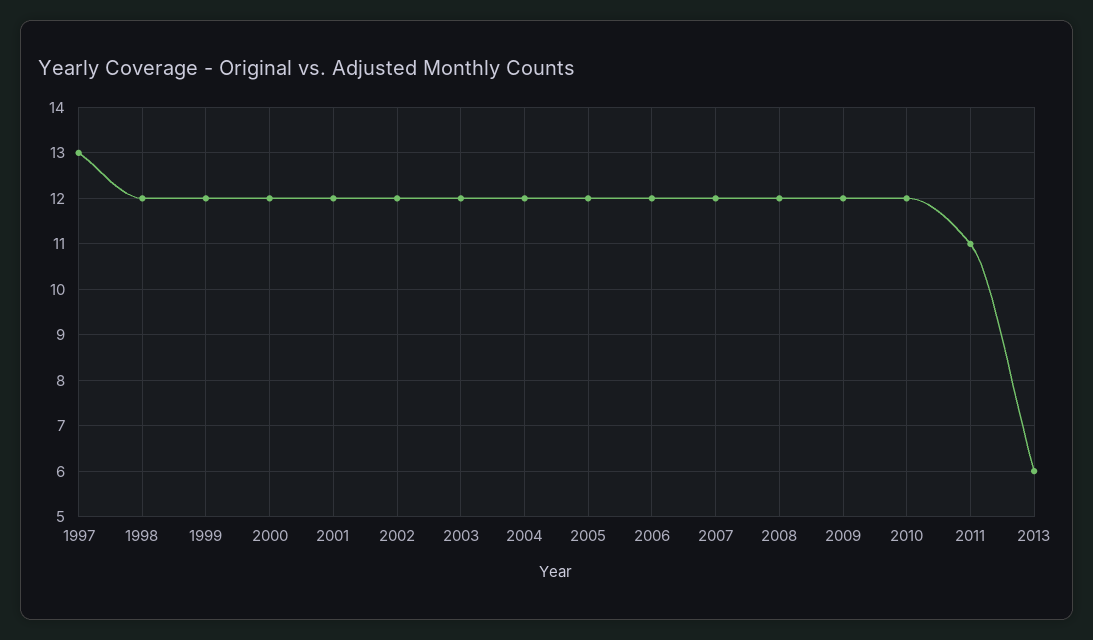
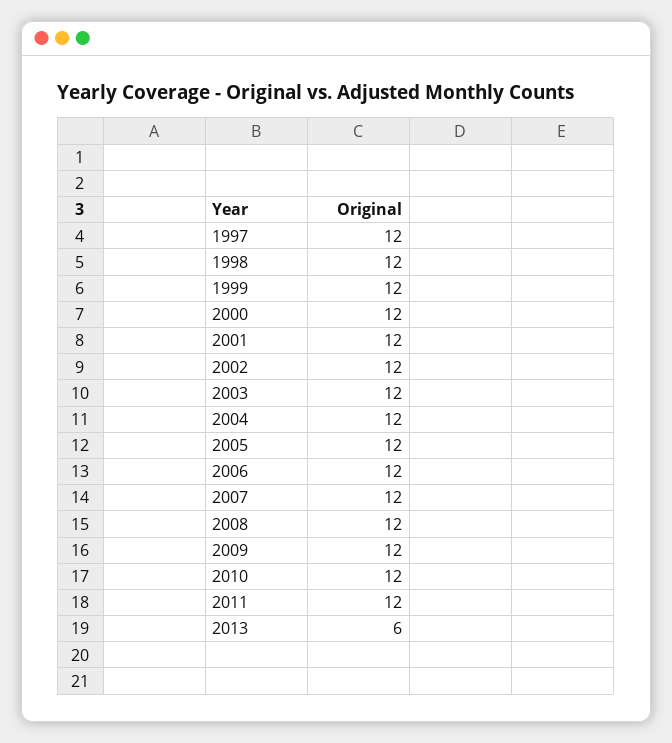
  {
-   "1997": 13,
+   "1997": 12,
    "1998": 12,
    "1999": 12,
    "2000": 12,
    "2001": 12,
    "2002": 12,
    "2003": 12,
    "2004": 12,
    "2005": 12,
    "2006": 12,
    "2007": 12,
    "2008": 12,
    "2009": 12,
    "2010": 12,
-   "2011": 11,
+   "2011": 12,
    "2013": 6
  }

